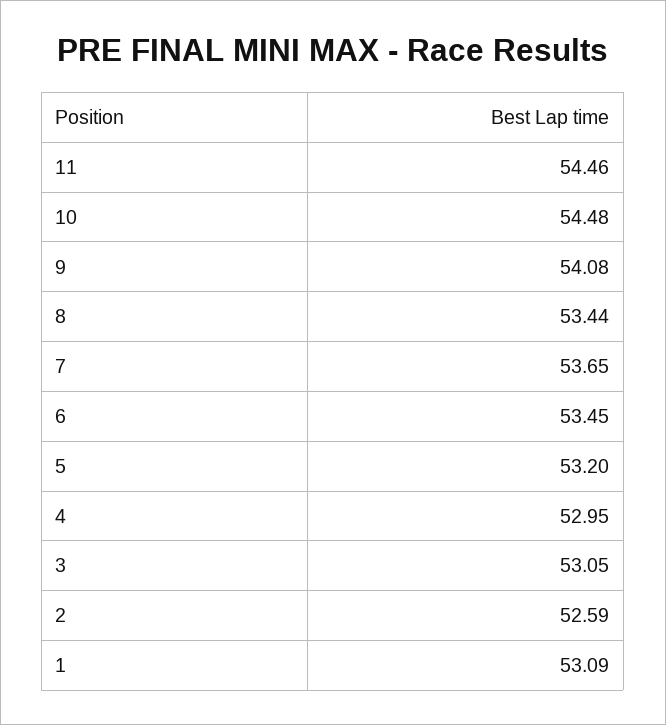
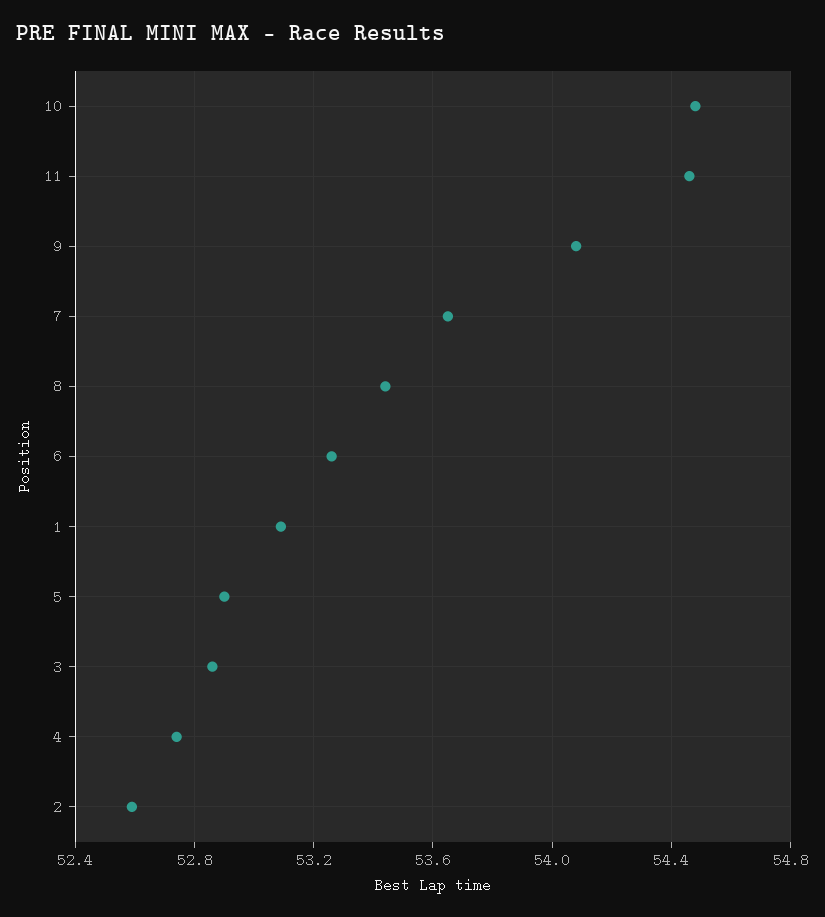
  {
    "11": 54.46,
    "10": 54.48,
    "9": 54.08,
    "8": 53.44,
    "7": 53.65,
-   "6": 53.45,
+   "6": 53.25,
-   "5": 53.2,
+   "5": 52.9,
-   "4": 52.95,
+   "4": 52.75,
-   "3": 53.05,
+   "3": 52.85,
    "2": 52.59,
    "1": 53.09
  }

